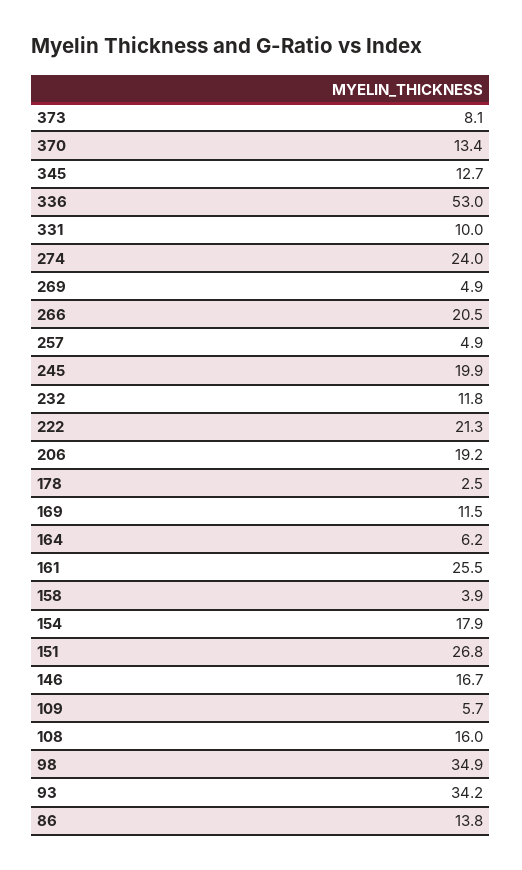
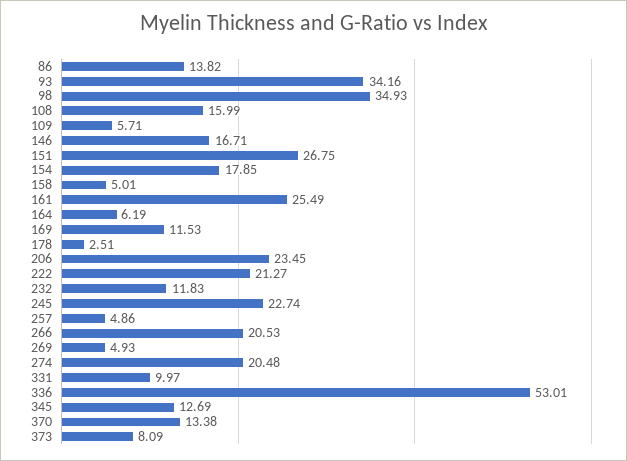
  {
    "373": 8.09,
    "370": 13.38,
    "345": 12.69,
    "336": 53.01,
    "331": 9.97,
-   "274": 24,
+   "274": 20.48,
    "269": 4.93,
    "266": 20.53,
    "257": 4.86,
-   "245": 19.9,
+   "245": 22.74,
    "232": 11.83,
    "222": 21.27,
-   "206": 19.2,
+   "206": 23.45,
    "178": 2.51,
    "169": 11.53,
    "164": 6.19,
    "161": 25.49,
-   "158": 3.9,
+   "158": 5.01,
    "154": 17.85,
    "151": 26.75,
    "146": 16.71,
    "109": 5.71,
    "108": 15.99,
    "98": 34.93,
    "93": 34.16,
    "86": 13.82
  }

